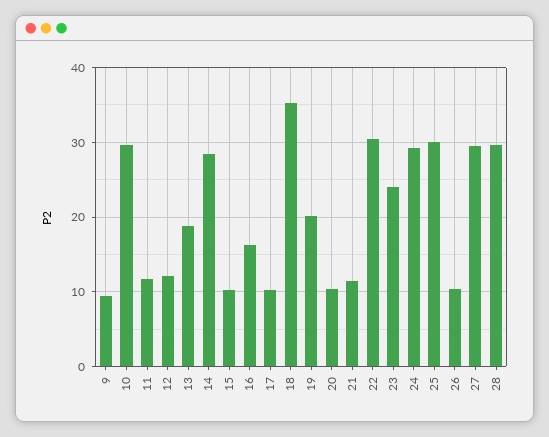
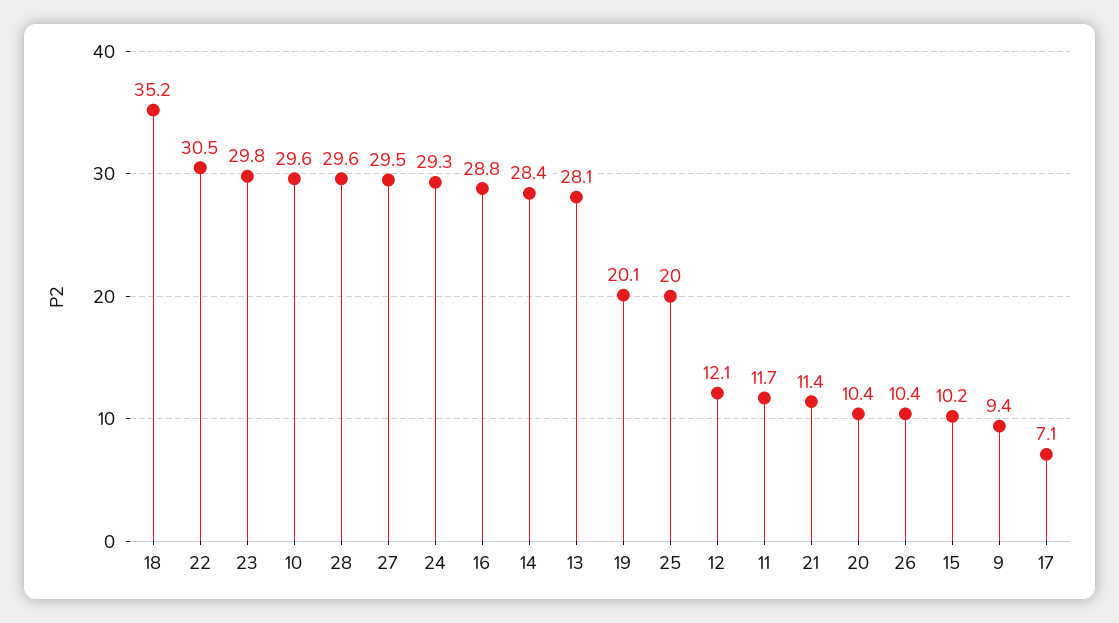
  {
    "9": 9.4,
    "10": 29.6,
    "11": 11.7,
    "12": 12.1,
-   "13": 19,
+   "13": 28.1,
    "14": 28.4,
    "15": 10.2,
-   "16": 16,
+   "16": 28.8,
-   "17": 10,
+   "17": 7.1,
    "18": 35.2,
    "19": 20.1,
    "20": 10.4,
    "21": 11.4,
    "22": 30.5,
-   "23": 24,
+   "23": 29.8,
    "24": 29.3,
-   "25": 30,
+   "25": 20,
    "26": 10.4,
    "27": 29.5,
    "28": 29.6
  }

